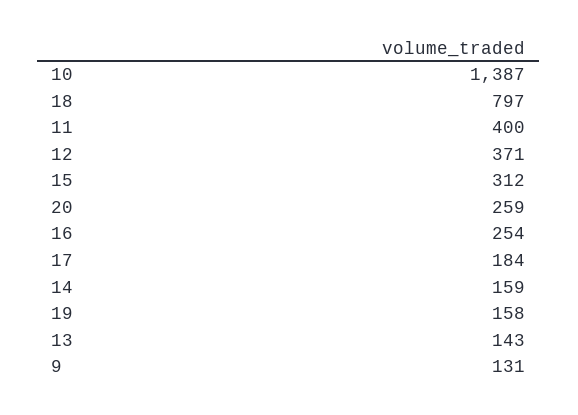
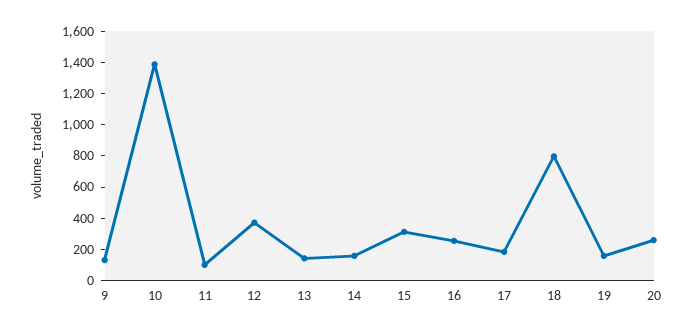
  {
    "10": 1387,
    "18": 797,
-   "11": 400,
+   "11": 100,
    "12": 371,
    "15": 312,
    "20": 259,
    "16": 254,
    "17": 184,
    "14": 159,
    "19": 158,
    "13": 143,
    "9": 131
  }

